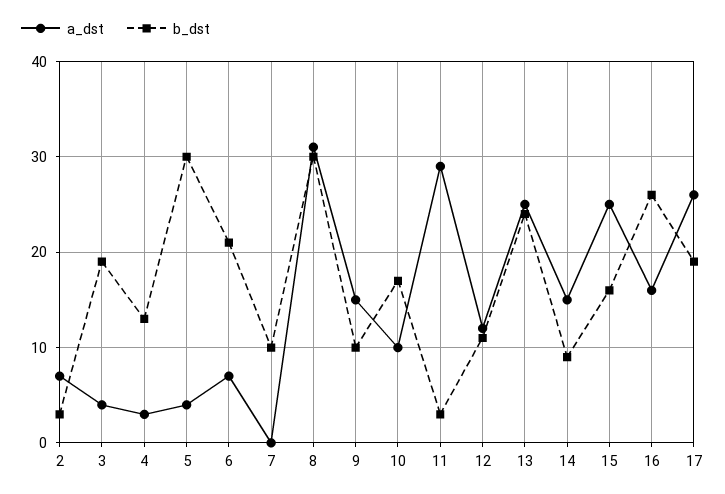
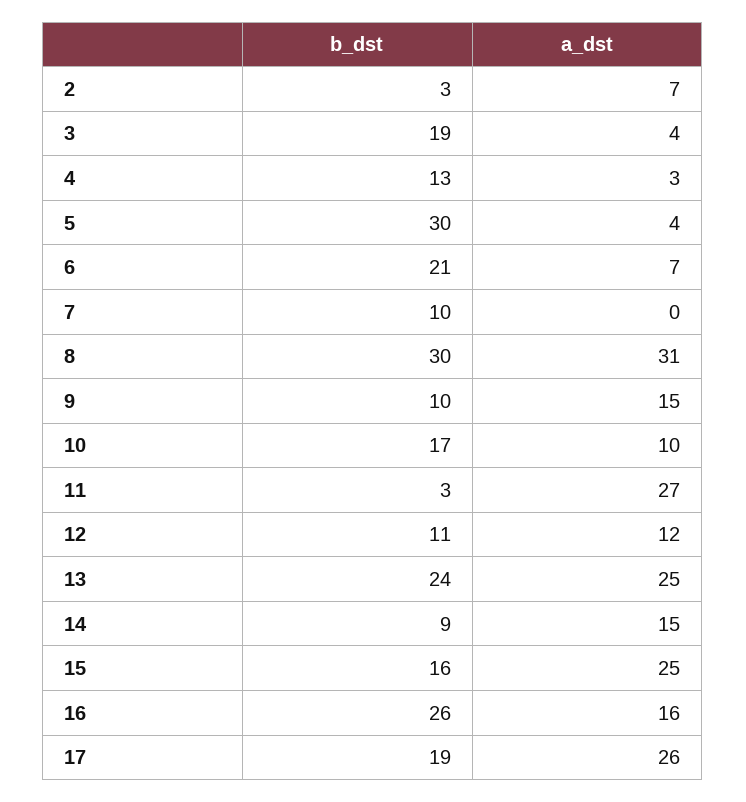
  {
    "a_dst": {
      "2": 7,
      "3": 4,
      "4": 3,
      "5": 4,
      "6": 7,
      "7": 0,
      "8": 31,
      "9": 15,
      "10": 10,
-     "11": 29,
+     "11": 27,
      "12": 12,
      "13": 25,
      "14": 15,
      "15": 25,
      "16": 16,
      "17": 26
    },
    "b_dst": {
      "2": 3,
      "3": 19,
      "4": 13,
      "5": 30,
      "6": 21,
      "7": 10,
      "8": 30,
      "9": 10,
      "10": 17,
      "11": 3,
      "12": 11,
      "13": 24,
      "14": 9,
      "15": 16,
      "16": 26,
      "17": 19
    }
  }

